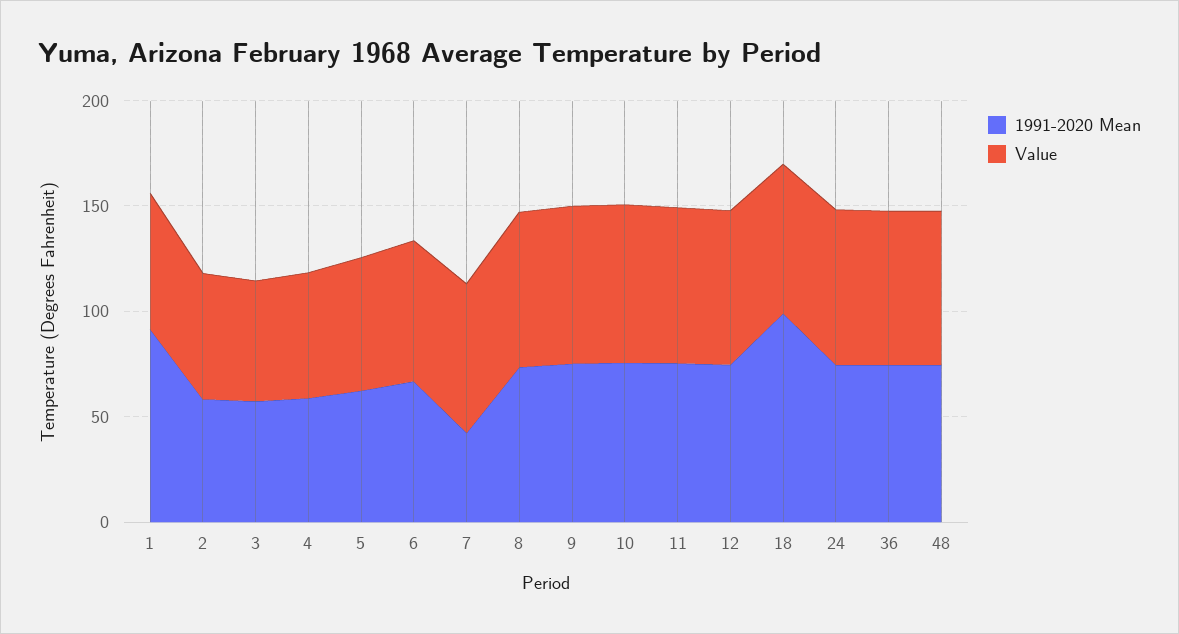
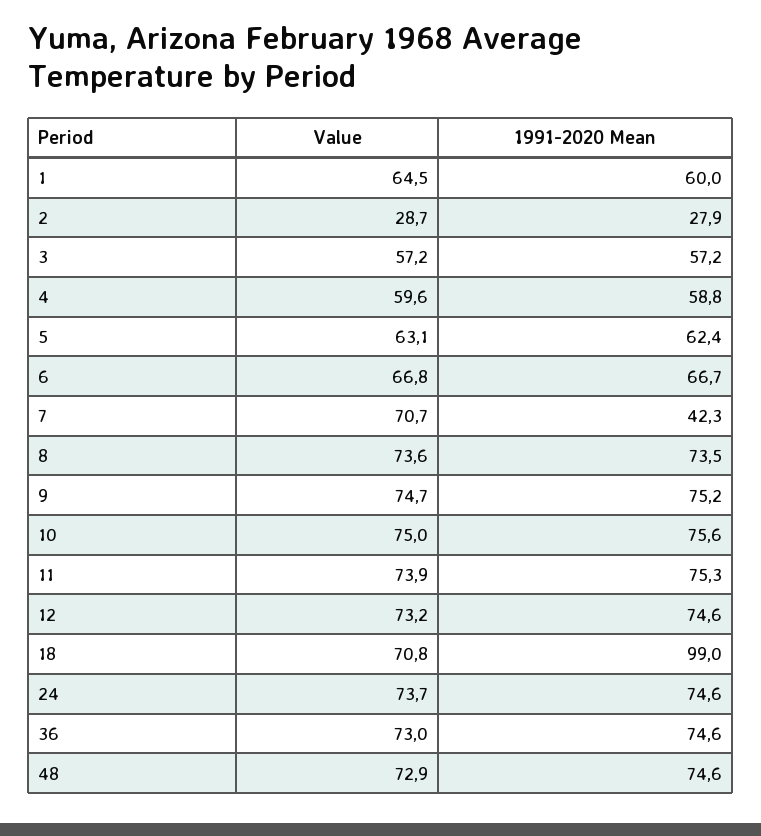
  {
    "1991-2020 Mean": {
-     "1": 90,
+     "1": 60,
-     "2": 60,
+     "2": 27.9,
      "3": 57.2,
      "4": 58.8,
      "5": 62.4,
      "6": 66.7,
      "7": 42.3,
      "8": 73.5,
      "9": 75.2,
      "10": 75.6,
      "11": 75.3,
      "12": 74.6,
      "18": 99,
      "24": 74.6,
      "36": 74.6,
      "48": 74.6
    },
    "Value": {
      "1": 64.5,
-     "2": 60,
+     "2": 28.7,
      "3": 57.2,
      "4": 59.6,
      "5": 63.1,
      "6": 66.8,
      "7": 70.7,
      "8": 73.6,
      "9": 74.7,
      "10": 75,
      "11": 73.9,
      "12": 73.2,
      "18": 70.8,
      "24": 73.7,
      "36": 73,
      "48": 72.9
    }
  }

